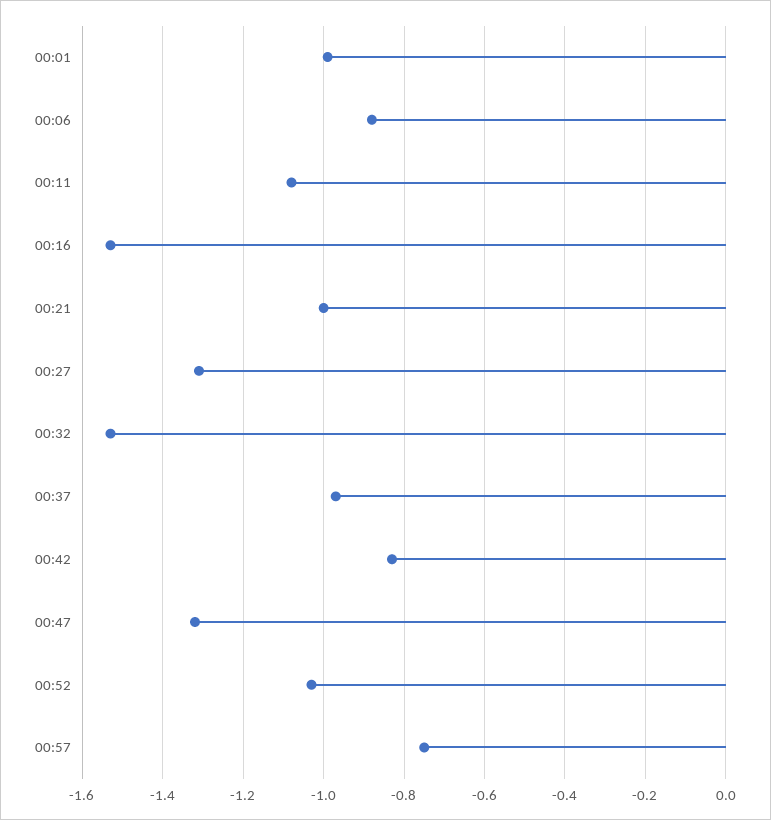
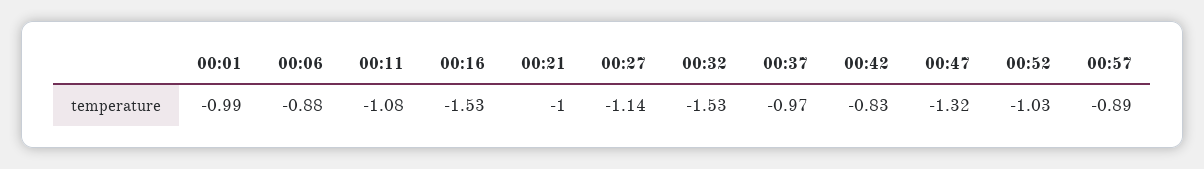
  {
    "00:01": -0.99,
    "00:06": -0.88,
    "00:11": -1.08,
    "00:16": -1.53,
    "00:21": -1,
-   "00:27": -1.3,
+   "00:27": -1.14,
    "00:32": -1.53,
    "00:37": -0.97,
    "00:42": -0.83,
    "00:47": -1.32,
    "00:52": -1.03,
-   "00:57": -0.75
+   "00:57": -0.89
  }

